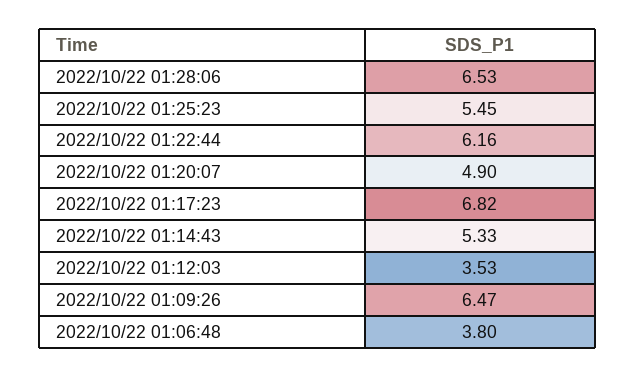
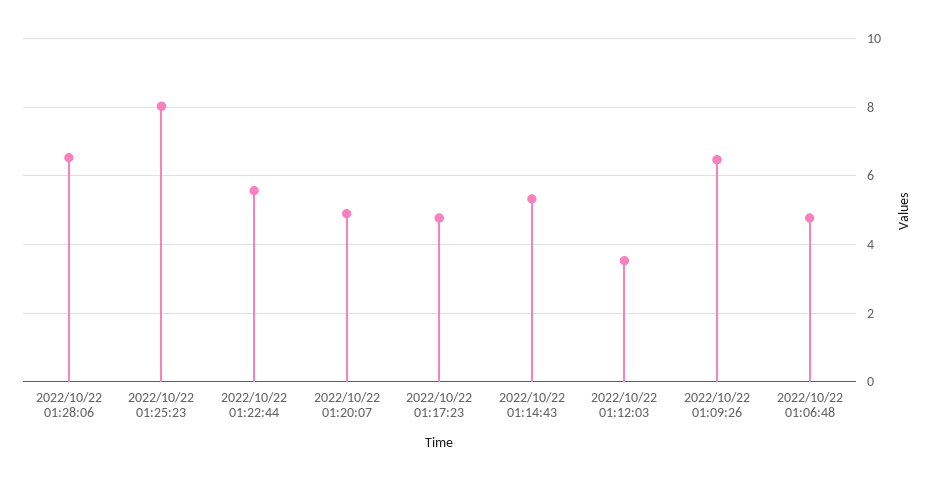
  {
    "2022/10/22 01:28:06": 6.53,
-   "2022/10/22 01:25:23": 5.45,
+   "2022/10/22 01:25:23": 8,
-   "2022/10/22 01:22:44": 6.16,
+   "2022/10/22 01:22:44": 5.6,
    "2022/10/22 01:20:07": 4.9,
-   "2022/10/22 01:17:23": 6.82,
+   "2022/10/22 01:17:23": 4.8,
    "2022/10/22 01:14:43": 5.33,
    "2022/10/22 01:12:03": 3.53,
    "2022/10/22 01:09:26": 6.47,
-   "2022/10/22 01:06:48": 3.8
+   "2022/10/22 01:06:48": 4.8
  }

